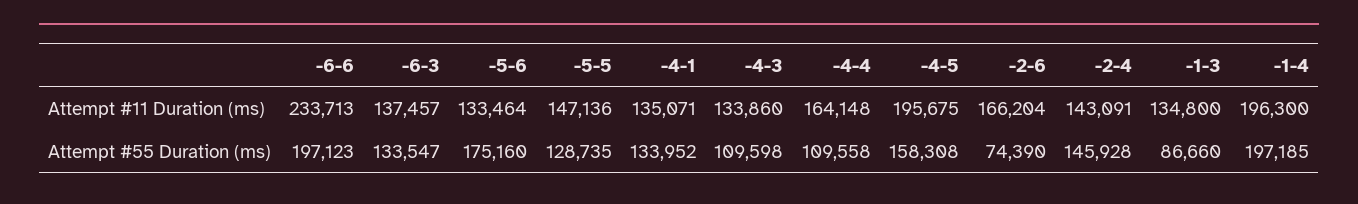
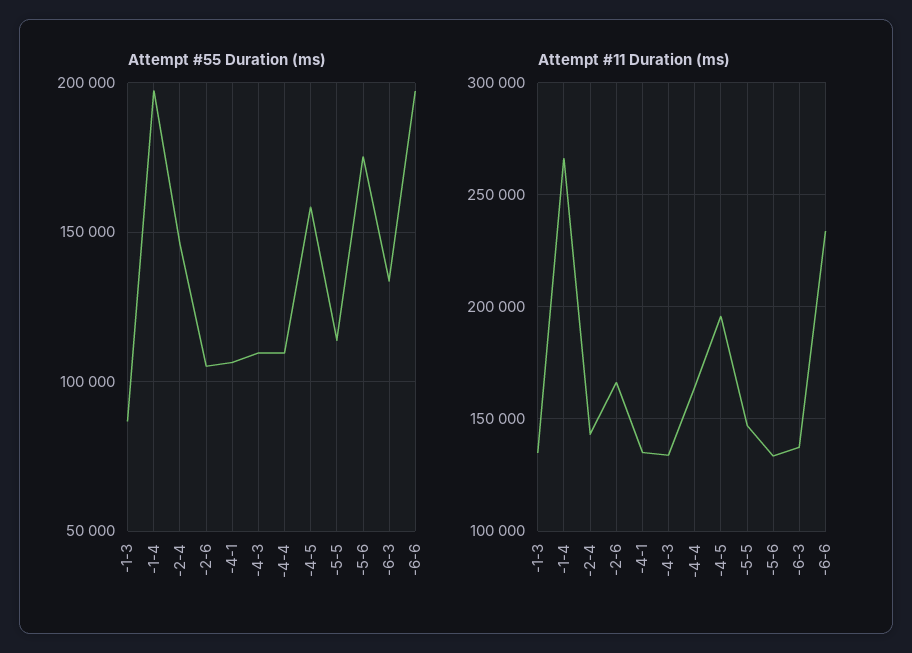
  {
    "Attempt #11 Duration (ms)": {
      "-6-6": 233713,
      "-6-3": 137457,
      "-5-6": 133464,
      "-5-5": 147136,
      "-4-1": 135071,
      "-4-3": 133860,
      "-4-4": 164148,
      "-4-5": 195675,
      "-2-6": 166204,
      "-2-4": 143091,
      "-1-3": 134800,
-     "-1-4": 196300
+     "-1-4": 265000
    },
    "Attempt #55 Duration (ms)": {
      "-6-6": 197123,
      "-6-3": 133547,
      "-5-6": 175160,
-     "-5-5": 128735,
+     "-5-5": 115000,
-     "-4-1": 133952,
+     "-4-1": 105000,
      "-4-3": 109598,
      "-4-4": 109558,
      "-4-5": 158308,
-     "-2-6": 74390,
+     "-2-6": 105000,
      "-2-4": 145928,
      "-1-3": 86660,
      "-1-4": 197185
    }
  }

